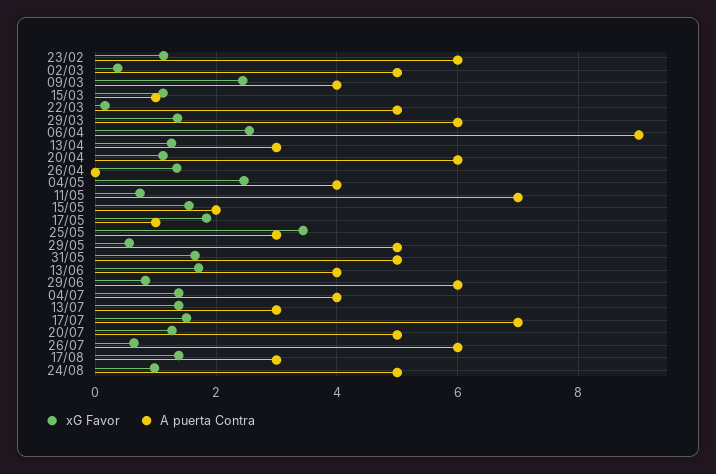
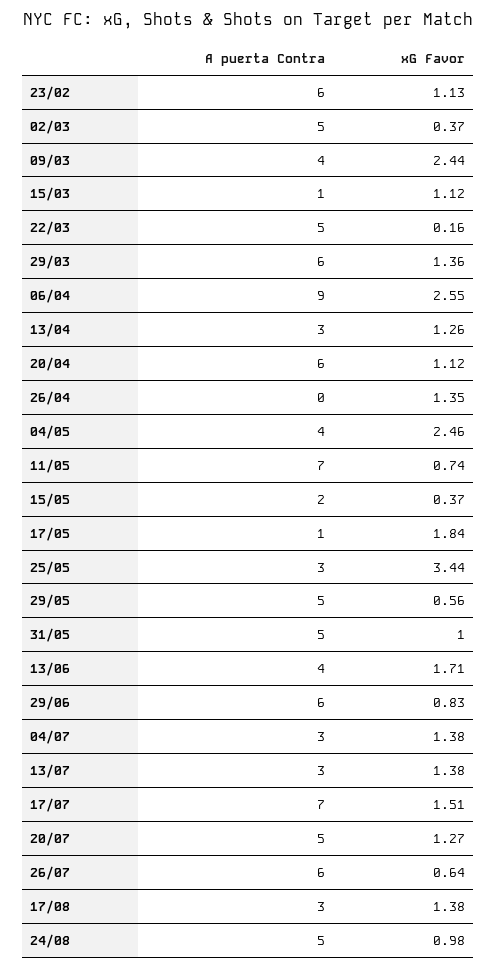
  {
    "xG Favor": {
      "23/02": 1.13,
      "02/03": 0.37,
      "09/03": 2.44,
      "15/03": 1.12,
      "22/03": 0.16,
      "29/03": 1.36,
      "06/04": 2.55,
      "13/04": 1.26,
      "20/04": 1.12,
      "26/04": 1.35,
      "04/05": 2.46,
      "11/05": 0.74,
-     "15/05": 1.6,
+     "15/05": 0.37,
      "17/05": 1.84,
      "25/05": 3.44,
      "29/05": 0.56,
-     "31/05": 1.6,
+     "31/05": 1,
      "13/06": 1.71,
      "29/06": 0.83,
      "04/07": 1.38,
      "13/07": 1.38,
      "17/07": 1.51,
      "20/07": 1.27,
      "26/07": 0.64,
      "17/08": 1.38,
      "24/08": 0.98
    },
    "A puerta Contra": {
      "23/02": 6,
      "02/03": 5,
      "09/03": 4,
      "15/03": 1,
      "22/03": 5,
      "29/03": 6,
      "06/04": 9,
      "13/04": 3,
      "20/04": 6,
      "26/04": 0,
      "04/05": 4,
      "11/05": 7,
      "15/05": 2,
      "17/05": 1,
      "25/05": 3,
      "29/05": 5,
      "31/05": 5,
      "13/06": 4,
      "29/06": 6,
-     "04/07": 4,
+     "04/07": 3,
      "13/07": 3,
      "17/07": 7,
      "20/07": 5,
      "26/07": 6,
      "17/08": 3,
      "24/08": 5
    }
  }

